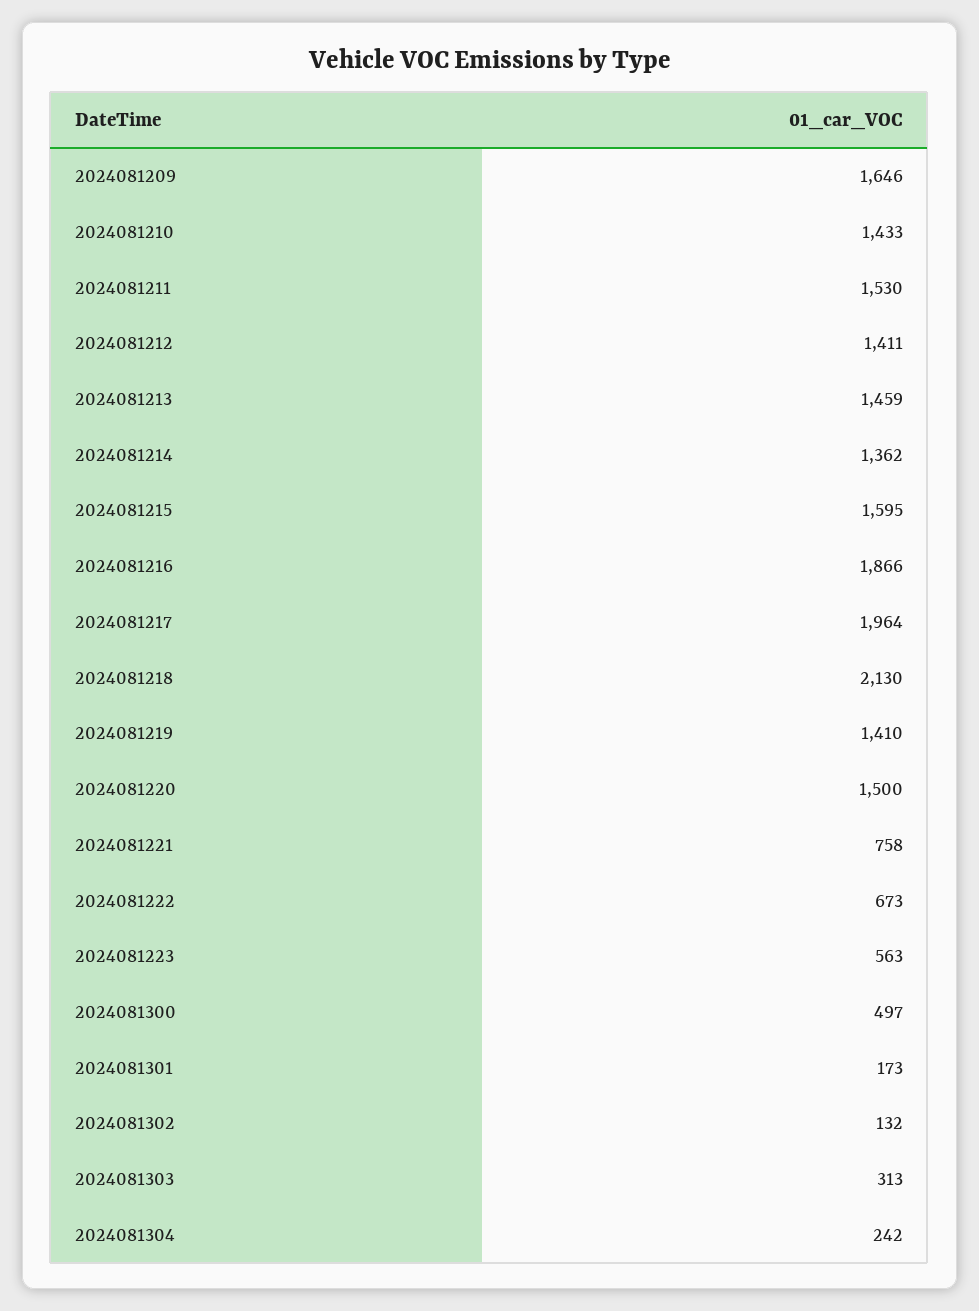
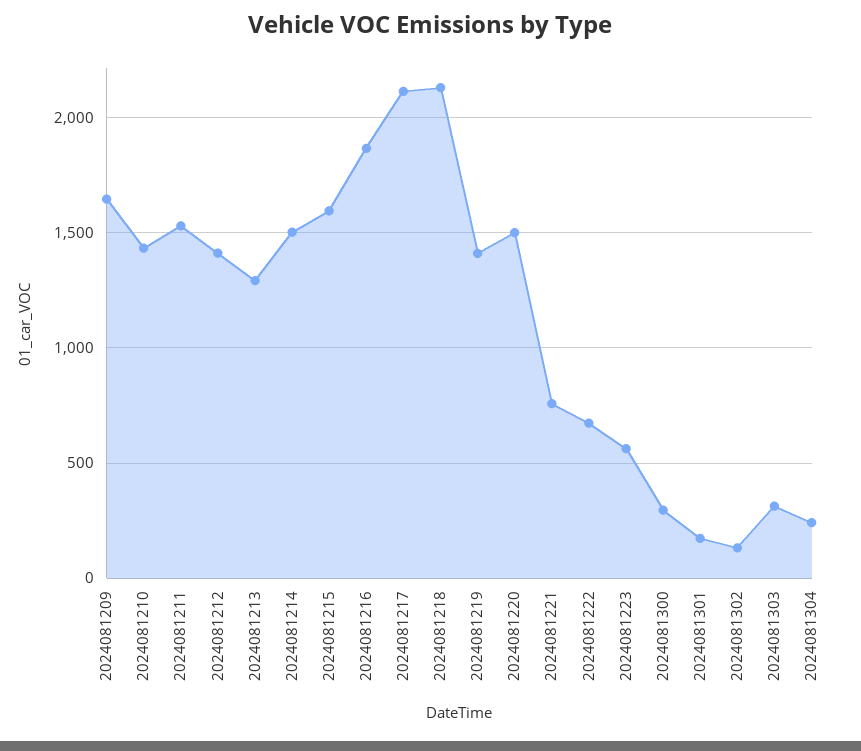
  {
    "2024081209": 1646,
    "2024081210": 1433,
    "2024081211": 1530,
    "2024081212": 1411,
-   "2024081213": 1459,
+   "2024081213": 1300,
-   "2024081214": 1362,
+   "2024081214": 1500,
    "2024081215": 1595,
    "2024081216": 1866,
-   "2024081217": 1964,
+   "2024081217": 2100,
    "2024081218": 2130,
    "2024081219": 1410,
    "2024081220": 1500,
    "2024081221": 758,
    "2024081222": 673,
    "2024081223": 563,
-   "2024081300": 497,
+   "2024081300": 300,
    "2024081301": 173,
    "2024081302": 132,
    "2024081303": 313,
    "2024081304": 242
  }

